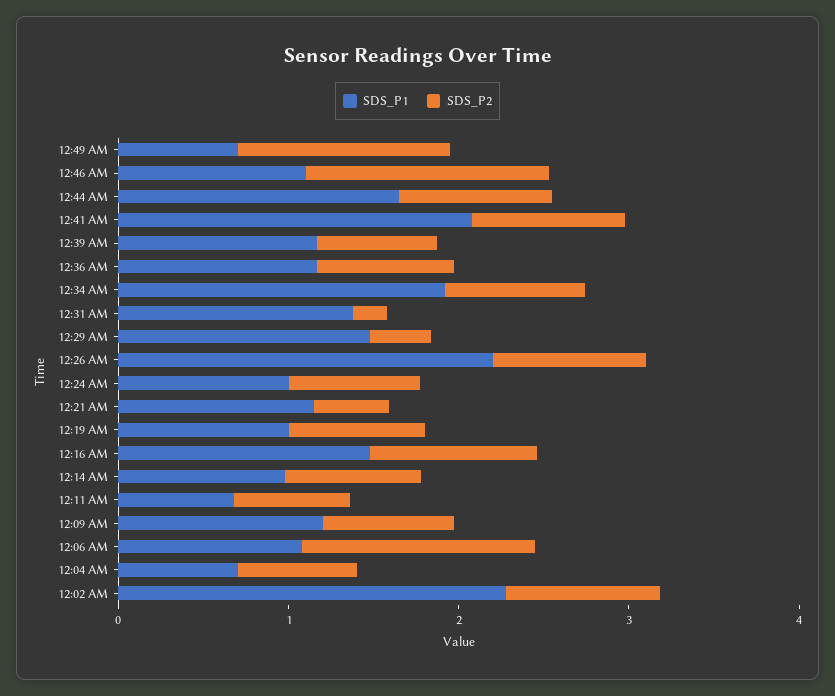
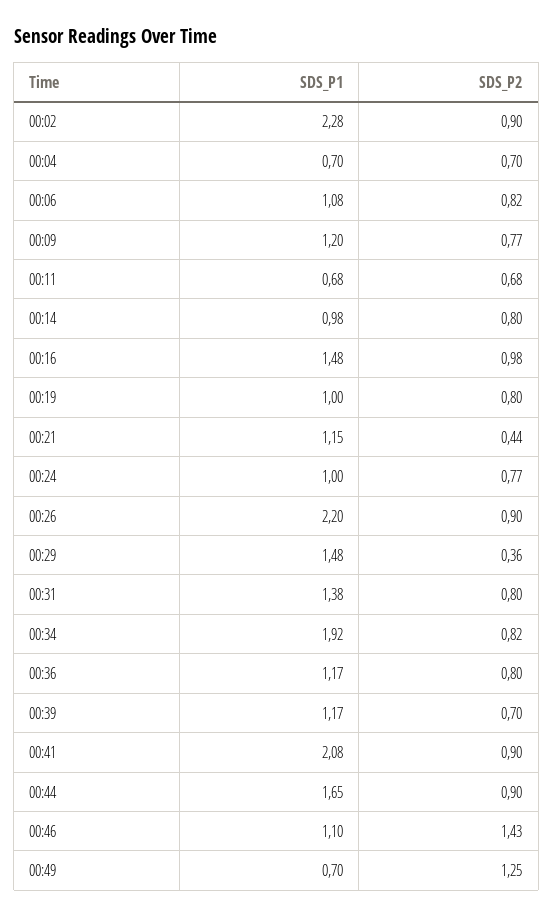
  {
    "SDS_P1": {
      "12:49 AM": 0.7,
      "12:46 AM": 1.1,
      "12:44 AM": 1.65,
      "12:41 AM": 2.08,
      "12:39 AM": 1.17,
      "12:36 AM": 1.17,
      "12:34 AM": 1.92,
      "12:31 AM": 1.38,
      "12:29 AM": 1.48,
      "12:26 AM": 2.2,
      "12:24 AM": 1,
      "12:21 AM": 1.15,
      "12:19 AM": 1,
      "12:16 AM": 1.48,
      "12:14 AM": 0.98,
      "12:11 AM": 0.68,
      "12:09 AM": 1.2,
      "12:06 AM": 1.08,
      "12:04 AM": 0.7,
      "12:02 AM": 2.28
    },
    "SDS_P2": {
      "12:49 AM": 1.25,
      "12:46 AM": 1.43,
      "12:44 AM": 0.9,
      "12:41 AM": 0.9,
      "12:39 AM": 0.7,
      "12:36 AM": 0.8,
      "12:34 AM": 0.82,
-     "12:31 AM": 0.2,
+     "12:31 AM": 0.8,
      "12:29 AM": 0.36,
      "12:26 AM": 0.9,
      "12:24 AM": 0.77,
      "12:21 AM": 0.44,
      "12:19 AM": 0.8,
      "12:16 AM": 0.98,
      "12:14 AM": 0.8,
      "12:11 AM": 0.68,
      "12:09 AM": 0.77,
-     "12:06 AM": 1.4,
+     "12:06 AM": 0.82,
      "12:04 AM": 0.7,
      "12:02 AM": 0.9
    }
  }

